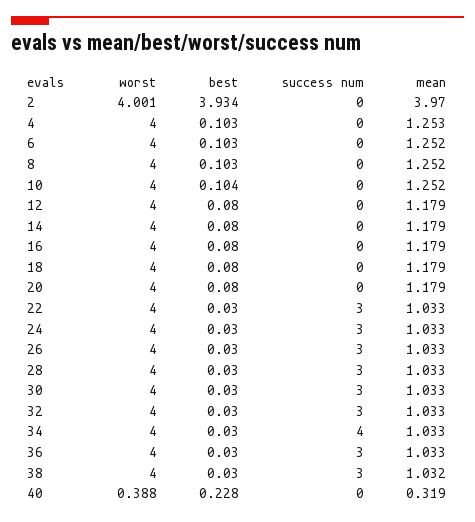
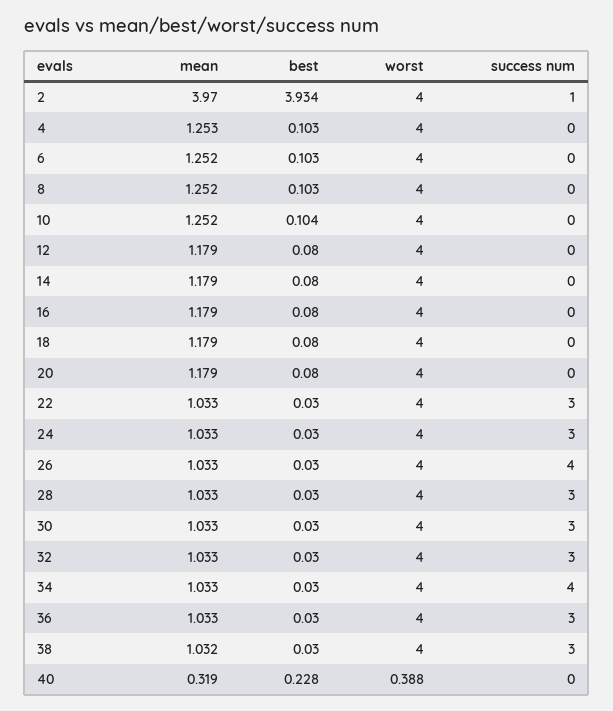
  {
    "worst": {
-     "2": 4.001,
+     "2": 4,
      "4": 4,
      "6": 4,
      "8": 4,
      "10": 4,
      "12": 4,
      "14": 4,
      "16": 4,
      "18": 4,
      "20": 4,
      "22": 4,
      "24": 4,
      "26": 4,
      "28": 4,
      "30": 4,
      "32": 4,
      "34": 4,
      "36": 4,
      "38": 4,
      "40": 0.388
    },
    "best": {
      "2": 3.934,
      "4": 0.103,
      "6": 0.103,
      "8": 0.103,
      "10": 0.104,
      "12": 0.08,
      "14": 0.08,
      "16": 0.08,
      "18": 0.08,
      "20": 0.08,
      "22": 0.03,
      "24": 0.03,
      "26": 0.03,
      "28": 0.03,
      "30": 0.03,
      "32": 0.03,
      "34": 0.03,
      "36": 0.03,
      "38": 0.03,
      "40": 0.228
    },
    "success num": {
-     "2": 0,
+     "2": 1,
      "4": 0,
      "6": 0,
      "8": 0,
      "10": 0,
      "12": 0,
      "14": 0,
      "16": 0,
      "18": 0,
      "20": 0,
      "22": 3,
      "24": 3,
-     "26": 3,
+     "26": 4,
      "28": 3,
      "30": 3,
      "32": 3,
      "34": 4,
      "36": 3,
      "38": 3,
      "40": 0
    },
    "mean": {
      "2": 3.97,
      "4": 1.253,
      "6": 1.252,
      "8": 1.252,
      "10": 1.252,
      "12": 1.179,
      "14": 1.179,
      "16": 1.179,
      "18": 1.179,
      "20": 1.179,
      "22": 1.033,
      "24": 1.033,
      "26": 1.033,
      "28": 1.033,
      "30": 1.033,
      "32": 1.033,
      "34": 1.033,
      "36": 1.033,
      "38": 1.032,
      "40": 0.319
    }
  }

